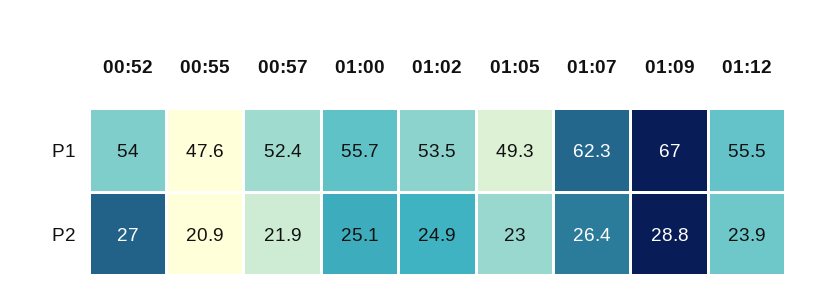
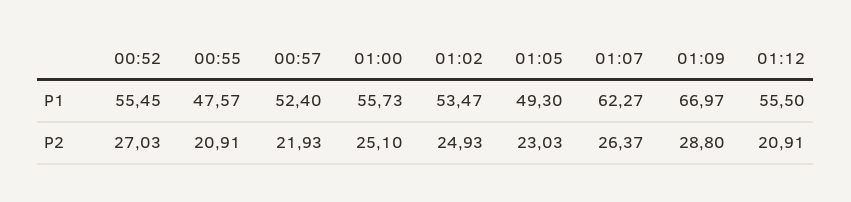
  {
    "00:52": {
-     "P1": 54,
+     "P1": 55.45,
      "P2": 27.03
    },
    "00:55": {
      "P1": 47.57,
      "P2": 20.91
    },
    "00:57": {
      "P1": 52.4,
      "P2": 21.93
    },
    "01:00": {
      "P1": 55.73,
      "P2": 25.1
    },
    "01:02": {
      "P1": 53.47,
      "P2": 24.93
    },
    "01:05": {
      "P1": 49.3,
      "P2": 23.03
    },
    "01:07": {
      "P1": 62.27,
      "P2": 26.37
    },
    "01:09": {
      "P1": 66.97,
      "P2": 28.8
    },
    "01:12": {
      "P1": 55.5,
-     "P2": 23.9
+     "P2": 20.91
    }
  }

